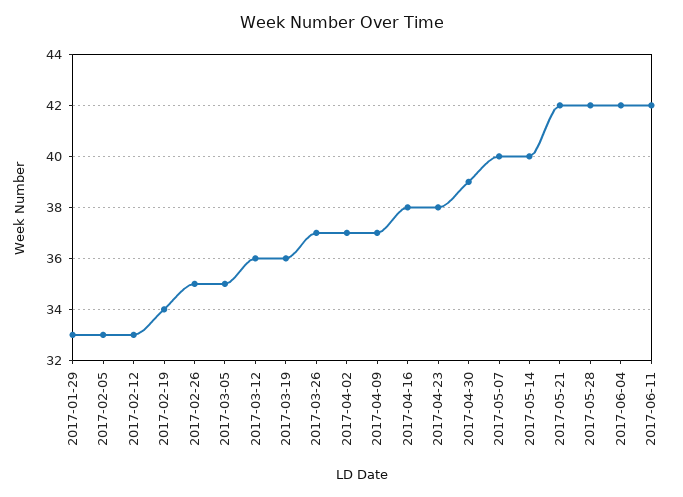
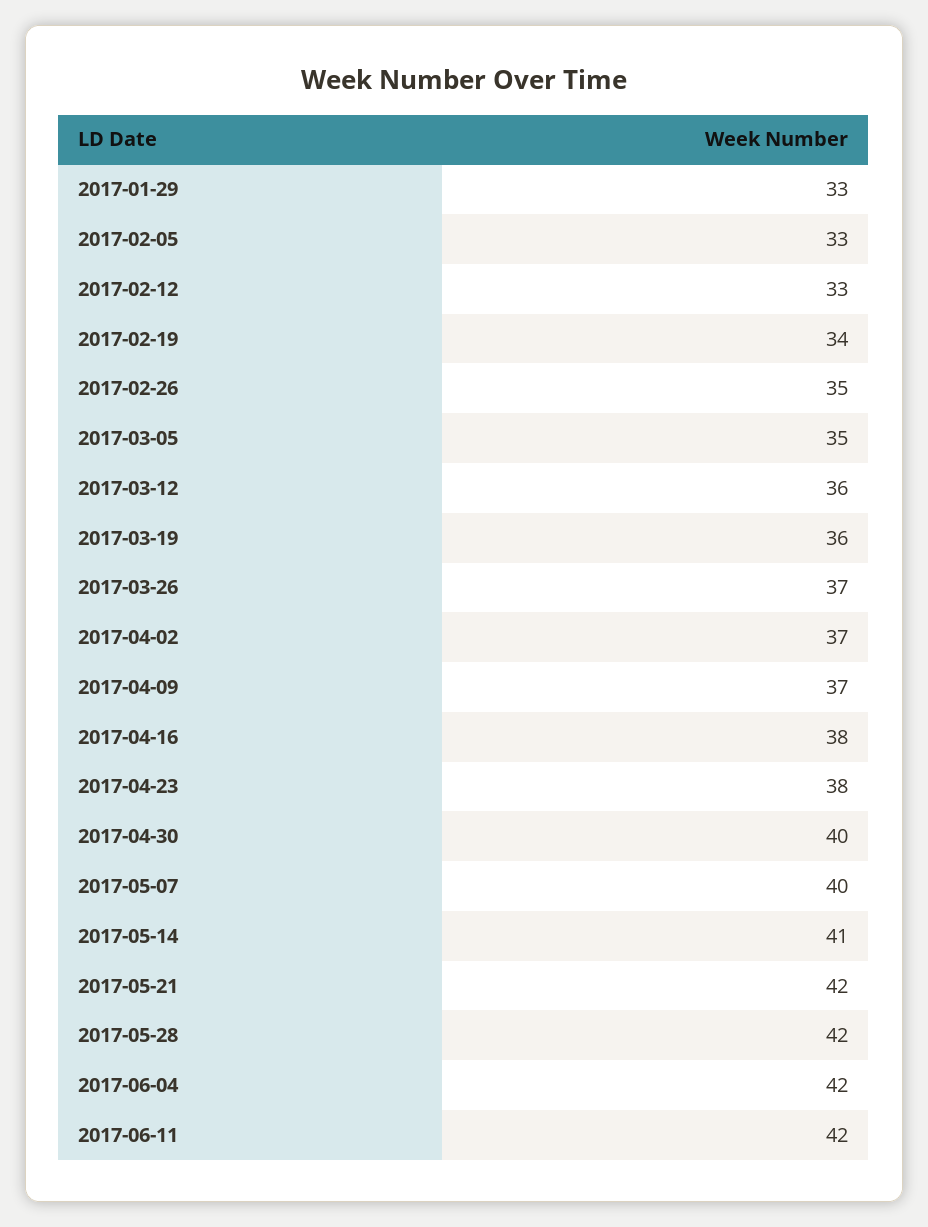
  {
    "2017-01-29": 33,
    "2017-02-05": 33,
    "2017-02-12": 33,
    "2017-02-19": 34,
    "2017-02-26": 35,
    "2017-03-05": 35,
    "2017-03-12": 36,
    "2017-03-19": 36,
    "2017-03-26": 37,
    "2017-04-02": 37,
    "2017-04-09": 37,
    "2017-04-16": 38,
    "2017-04-23": 38,
-   "2017-04-30": 39,
+   "2017-04-30": 40,
    "2017-05-07": 40,
-   "2017-05-14": 40,
+   "2017-05-14": 41,
    "2017-05-21": 42,
    "2017-05-28": 42,
    "2017-06-04": 42,
    "2017-06-11": 42
  }

